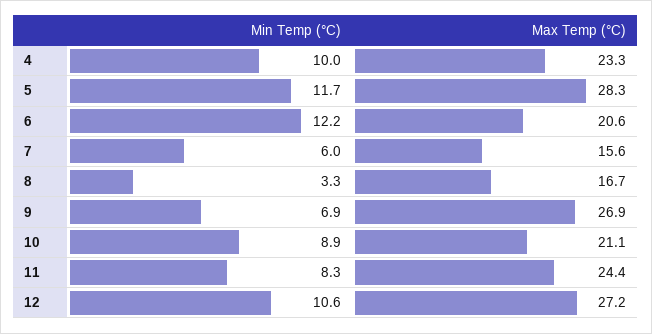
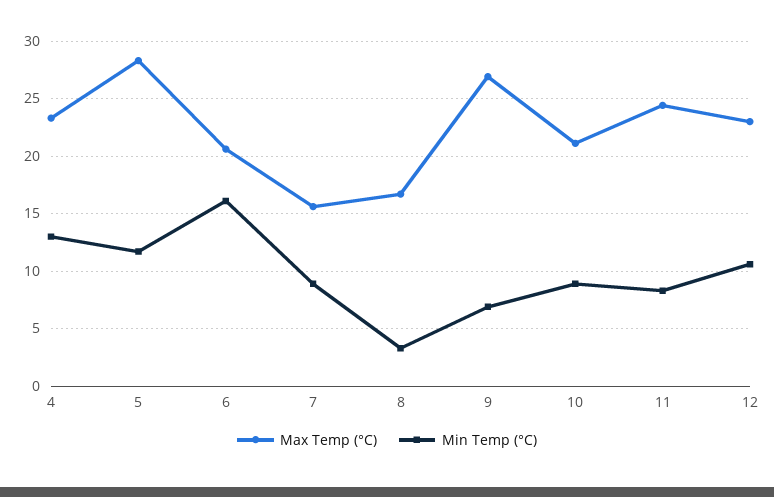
  {
    "Min Temp (°C)": {
-     "4": 10,
+     "4": 13,
      "5": 11.7,
-     "6": 12.2,
+     "6": 16,
-     "7": 6,
+     "7": 9,
      "8": 3.3,
      "9": 6.9,
      "10": 8.9,
      "11": 8.3,
      "12": 10.6
    },
    "Max Temp (°C)": {
      "4": 23.3,
      "5": 28.3,
      "6": 20.6,
      "7": 15.6,
      "8": 16.7,
      "9": 26.9,
      "10": 21.1,
      "11": 24.4,
-     "12": 27.2
+     "12": 23
    }
  }

